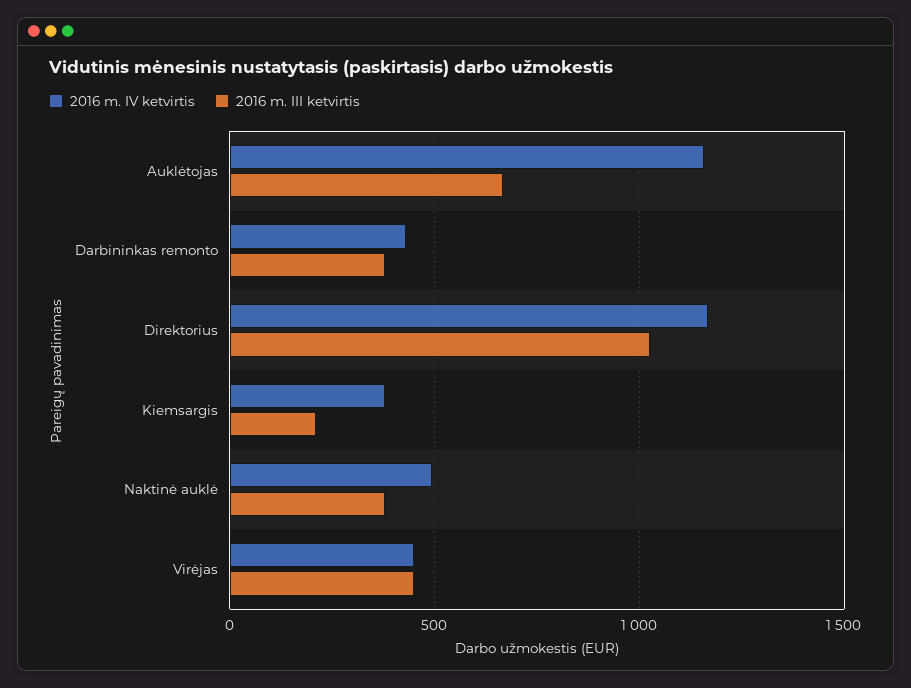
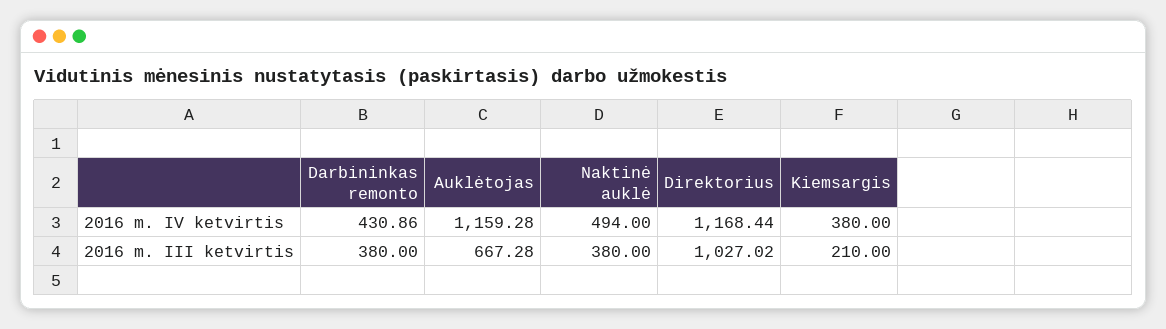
  {
    "2016 m. IV ketvirtis": {
      "Auklėtojas": 1159.28,
      "Darbininkas remonto": 430.86,
      "Direktorius": 1168.44,
      "Kiemsargis": 380,
-     "Naktinė auklė": 494,
+     "Naktinė auklė": 494
-     "Virėjas": 450
    },
    "2016 m. III ketvirtis": {
      "Auklėtojas": 667.28,
      "Darbininkas remonto": 380,
      "Direktorius": 1027.02,
      "Kiemsargis": 210,
-     "Naktinė auklė": 380,
+     "Naktinė auklė": 380
-     "Virėjas": 450
    }
  }

